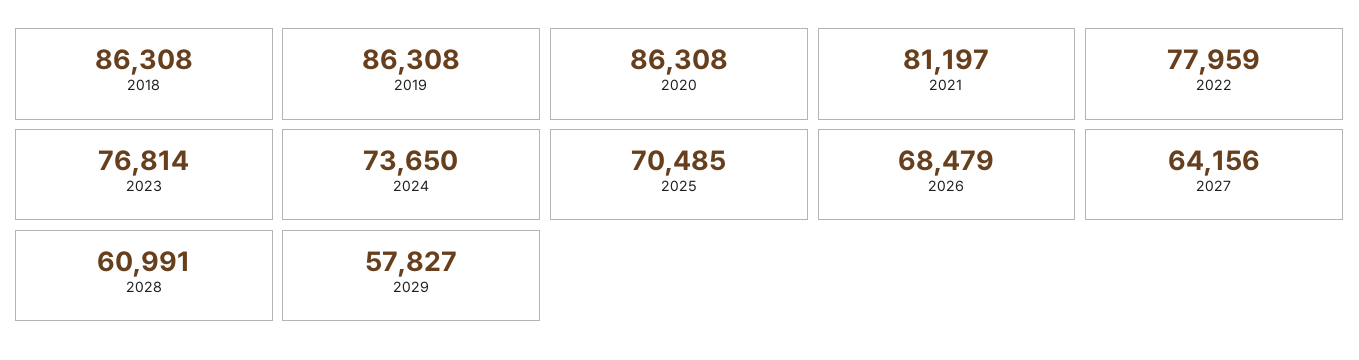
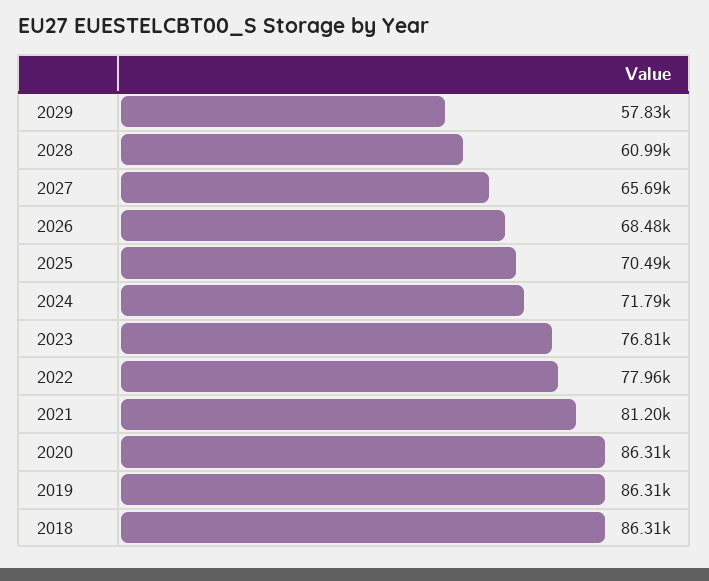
  {
    "2018": 86308,
    "2019": 86308,
    "2020": 86308,
    "2021": 81197,
    "2022": 77959,
    "2023": 76814,
-   "2024": 73650,
+   "2024": 71790,
    "2025": 70485,
    "2026": 68479,
-   "2027": 64156,
+   "2027": 65690,
    "2028": 60991,
    "2029": 57827
  }

